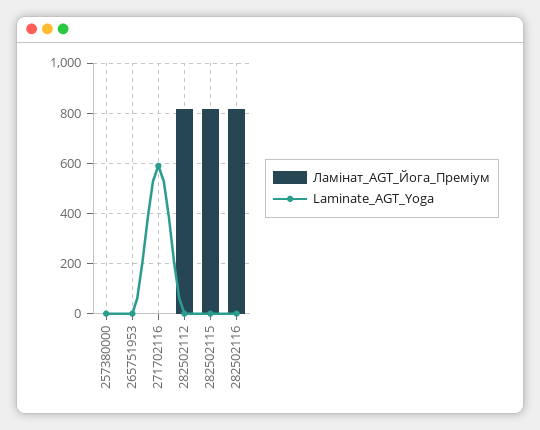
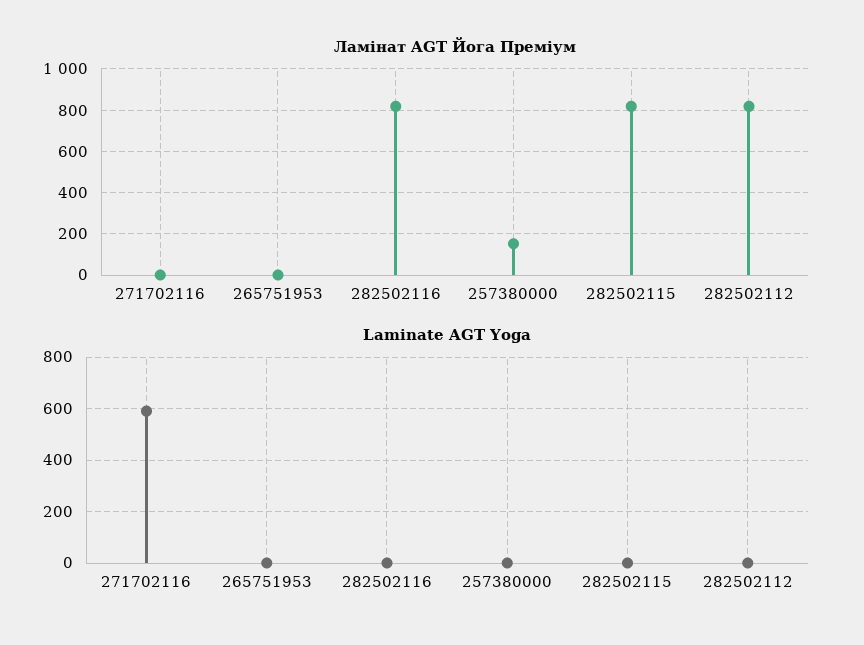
  {
    "Ламінат_AGT_Йога_Преміум": {
-     "257380000": 0,
+     "257380000": 150,
      "265751953": 0,
      "271702116": 0,
      "282502112": 825,
      "282502115": 825,
      "282502116": 825
    },
    "Laminate_AGT_Yoga": {
      "257380000": 0,
      "265751953": 0,
      "271702116": 600,
      "282502112": 0,
      "282502115": 0,
      "282502116": 0
    }
  }

